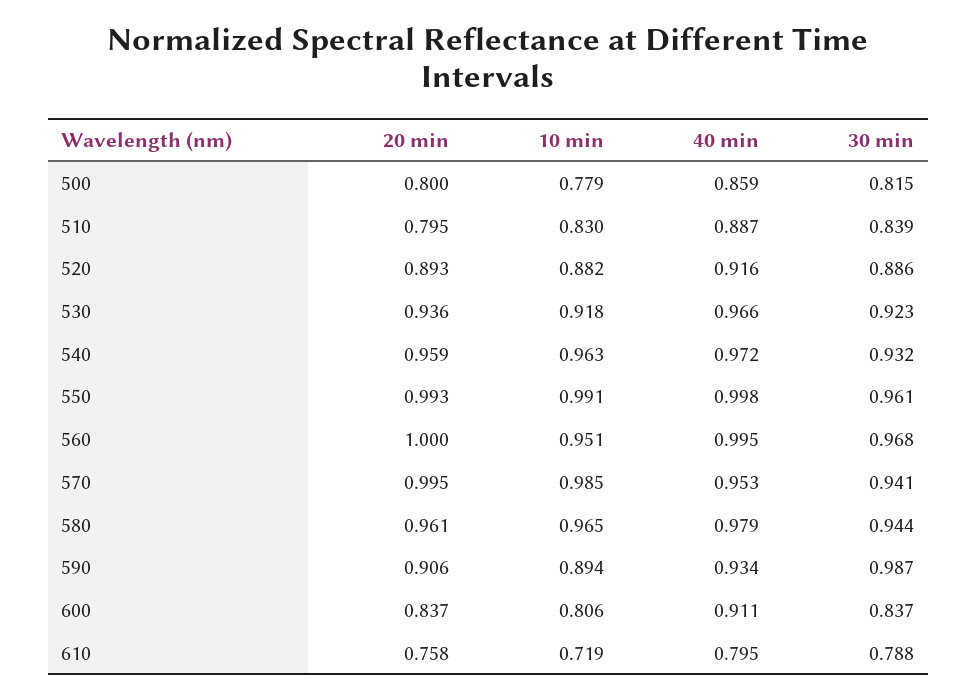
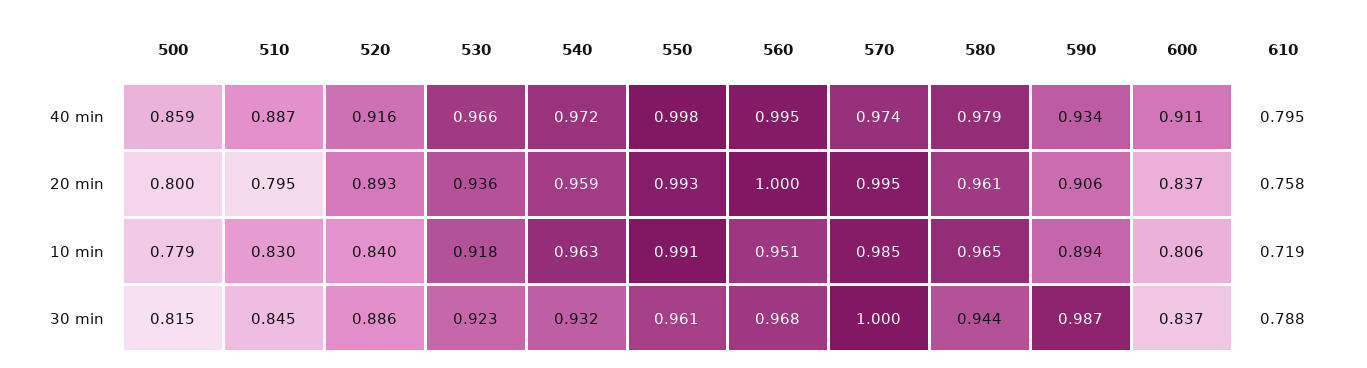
  {
    "20 min": {
      "500": 0.8,
      "510": 0.795,
      "520": 0.893,
      "530": 0.936,
      "540": 0.959,
      "550": 0.993,
      "560": 1,
      "570": 0.995,
      "580": 0.961,
      "590": 0.906,
      "600": 0.837,
      "610": 0.758
    },
    "10 min": {
      "500": 0.779,
      "510": 0.83,
-     "520": 0.882,
+     "520": 0.84,
      "530": 0.918,
      "540": 0.963,
      "550": 0.991,
      "560": 0.951,
      "570": 0.985,
      "580": 0.965,
      "590": 0.894,
      "600": 0.806,
      "610": 0.719
    },
    "40 min": {
      "500": 0.859,
      "510": 0.887,
      "520": 0.916,
      "530": 0.966,
      "540": 0.972,
      "550": 0.998,
      "560": 0.995,
-     "570": 0.953,
+     "570": 0.974,
      "580": 0.979,
      "590": 0.934,
      "600": 0.911,
      "610": 0.795
    },
    "30 min": {
      "500": 0.815,
-     "510": 0.839,
+     "510": 0.845,
      "520": 0.886,
      "530": 0.923,
      "540": 0.932,
      "550": 0.961,
      "560": 0.968,
-     "570": 0.941,
+     "570": 1,
      "580": 0.944,
      "590": 0.987,
      "600": 0.837,
      "610": 0.788
    }
  }

